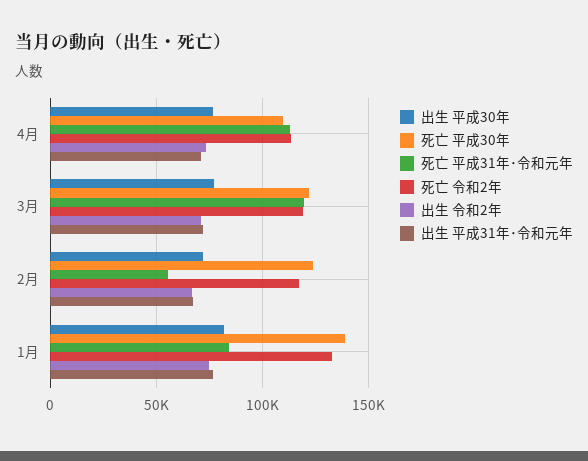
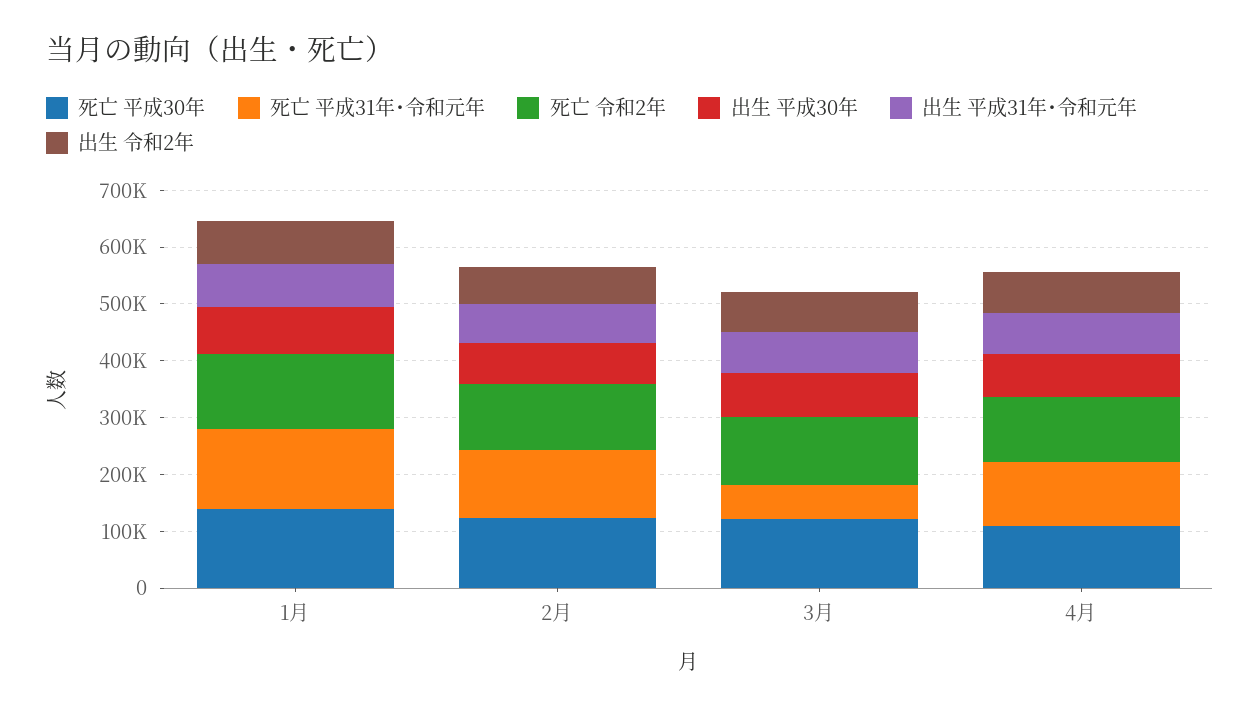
  {
    "出生 平成30年": {
      "4月": 75000,
      "3月": 75000,
      "2月": 70000,
      "1月": 80000
    },
    "死亡 平成30年": {
      "4月": 110000,
      "3月": 120000,
      "2月": 125000,
      "1月": 140000
    },
    "死亡 平成31年･令和元年": {
      "4月": 115000,
-     "3月": 120000,
+     "3月": 60000,
-     "2月": 55000,
+     "2月": 120000,
-     "1月": 85000
+     "1月": 140000
    },
    "死亡 令和2年": {
      "4月": 115000,
      "3月": 120000,
      "2月": 115000,
      "1月": 135000
    },
    "出生 令和2年": {
      "4月": 75000,
      "3月": 70000,
      "2月": 65000,
      "1月": 75000
    },
    "出生 平成31年･令和元年": {
      "4月": 70000,
      "3月": 70000,
      "2月": 65000,
      "1月": 75000
    }
  }

